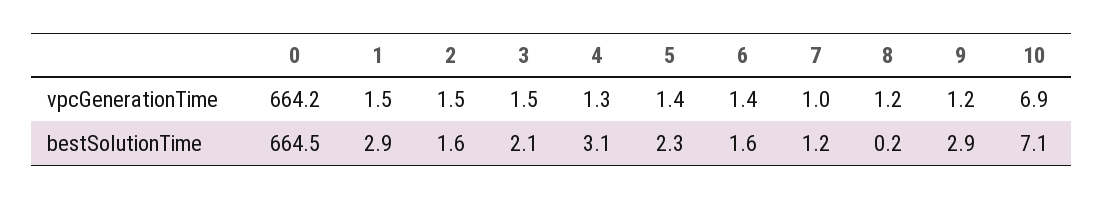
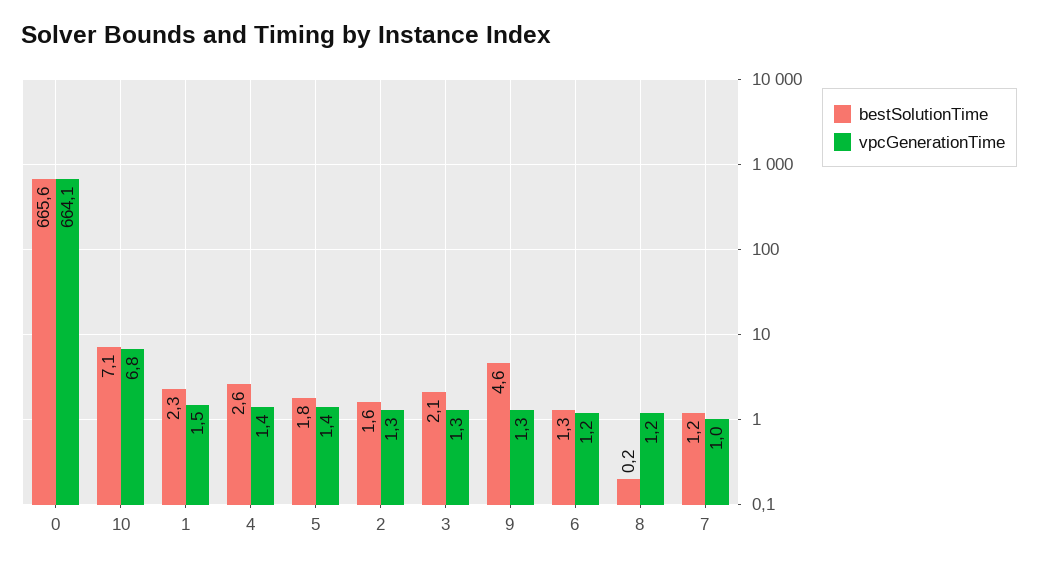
  {
    "vpcGenerationTime": {
-     "0": 664.2,
+     "0": 664.1,
      "1": 1.5,
-     "2": 1.5,
+     "2": 1.3,
-     "3": 1.5,
+     "3": 1.3,
-     "4": 1.3,
+     "4": 1.4,
      "5": 1.4,
-     "6": 1.4,
+     "6": 1.2,
      "7": 1,
      "8": 1.2,
-     "9": 1.2,
+     "9": 1.3,
-     "10": 6.9
+     "10": 6.8
    },
    "bestSolutionTime": {
-     "0": 664.5,
+     "0": 665.6,
-     "1": 2.9,
+     "1": 2.3,
      "2": 1.6,
      "3": 2.1,
-     "4": 3.1,
+     "4": 2.6,
-     "5": 2.3,
+     "5": 1.8,
-     "6": 1.6,
+     "6": 1.3,
      "7": 1.2,
      "8": 0.2,
-     "9": 2.9,
+     "9": 4.6,
      "10": 7.1
    }
  }

